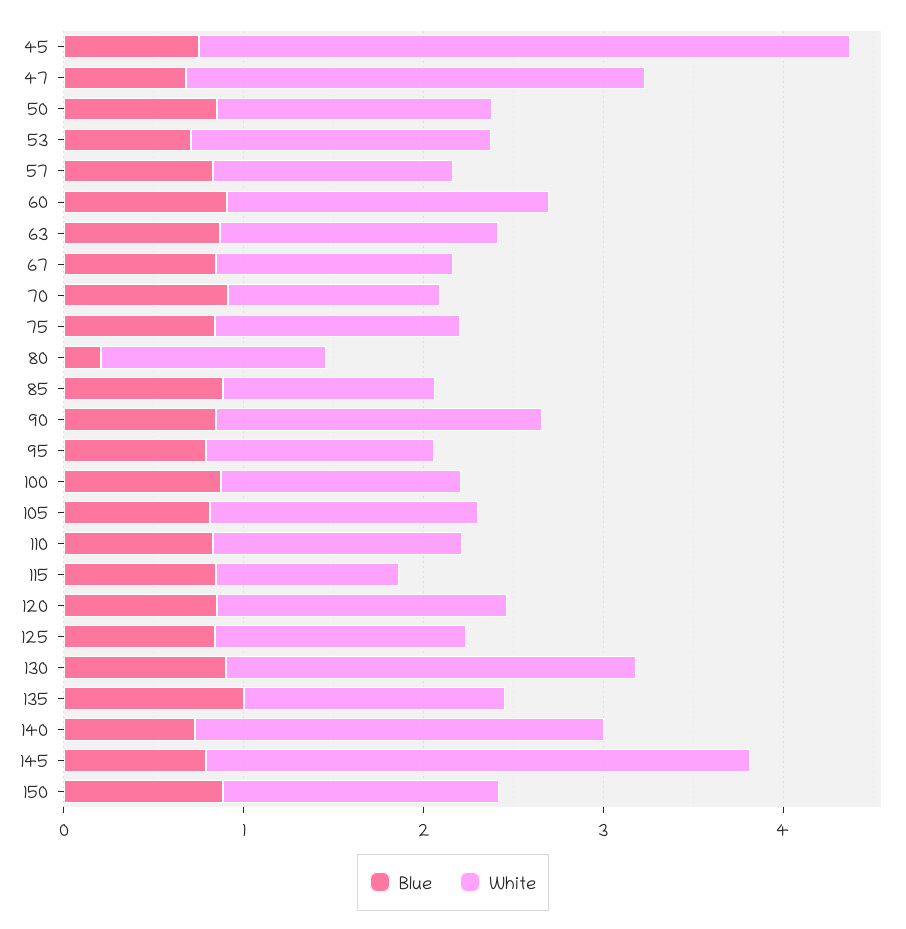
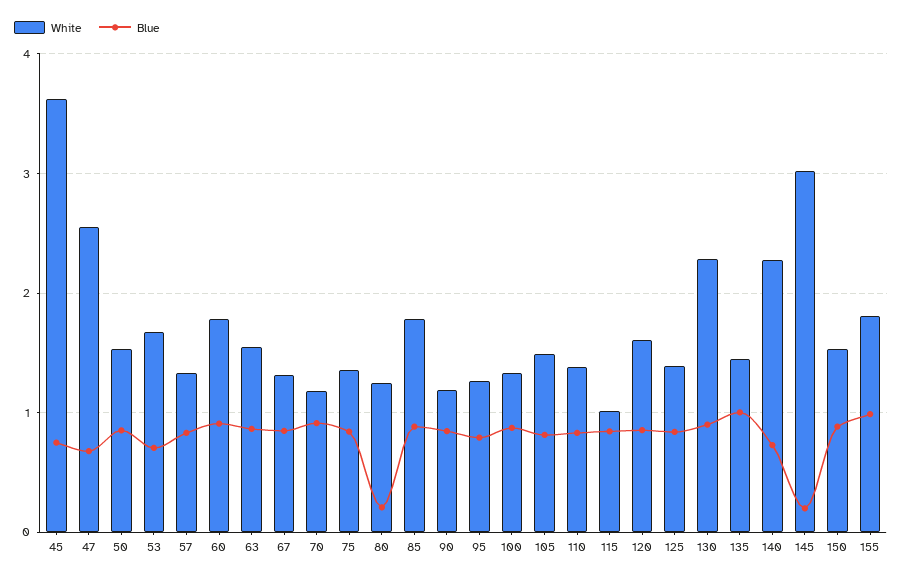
  {
    "Blue": {
      "45": 0.8,
      "47": 0.7,
      "50": 0.9,
      "53": 0.7,
      "57": 0.8,
      "60": 0.9,
      "63": 0.9,
      "67": 0.8,
      "70": 0.9,
      "75": 0.8,
      "80": 0.2,
      "85": 0.9,
      "90": 0.8,
      "95": 0.8,
      "100": 0.9,
      "105": 0.8,
      "110": 0.8,
      "115": 0.8,
      "120": 0.9,
      "125": 0.8,
      "130": 0.9,
      "135": 1,
      "140": 0.7,
-     "145": 0.8,
+     "145": 0.2,
-     "150": 0.9
+     "150": 0.9,
+     "155": 1
    },
    "White": {
      "45": 3.6,
      "47": 2.6,
      "50": 1.5,
      "53": 1.7,
      "57": 1.3,
      "60": 1.8,
      "63": 1.5,
      "67": 1.3,
      "70": 1.2,
      "75": 1.4,
      "80": 1.3,
-     "85": 1.2,
+     "85": 1.8,
-     "90": 1.8,
+     "90": 1.2,
      "95": 1.3,
      "100": 1.3,
      "105": 1.5,
      "110": 1.4,
      "115": 1,
      "120": 1.6,
      "125": 1.4,
      "130": 2.3,
      "135": 1.5,
      "140": 2.3,
      "145": 3,
-     "150": 1.5
+     "150": 1.5,
+     "155": 1.8
    }
  }

